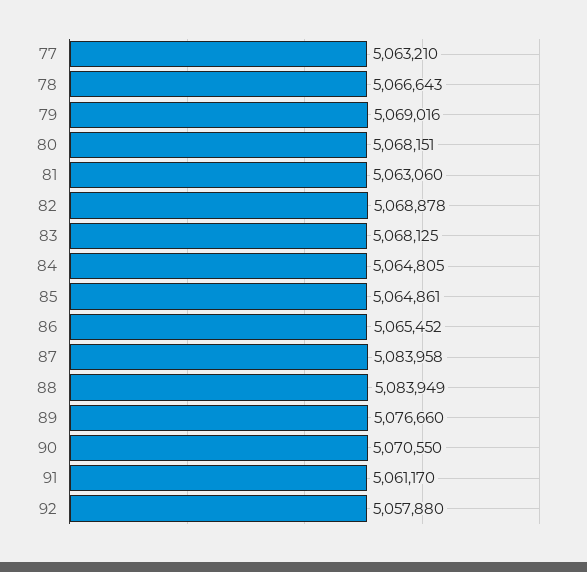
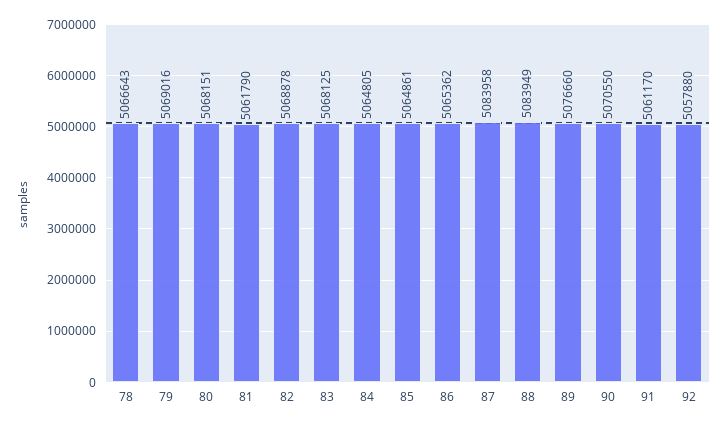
  {
-   "77": 5063210,
    "78": 5066643,
    "79": 5069016,
    "80": 5068151,
-   "81": 5063060,
+   "81": 5061790,
    "82": 5068878,
    "83": 5068125,
    "84": 5064805,
    "85": 5064861,
-   "86": 5065452,
+   "86": 5065362,
    "87": 5083958,
    "88": 5083949,
    "89": 5076660,
    "90": 5070550,
    "91": 5061170,
    "92": 5057880
  }

